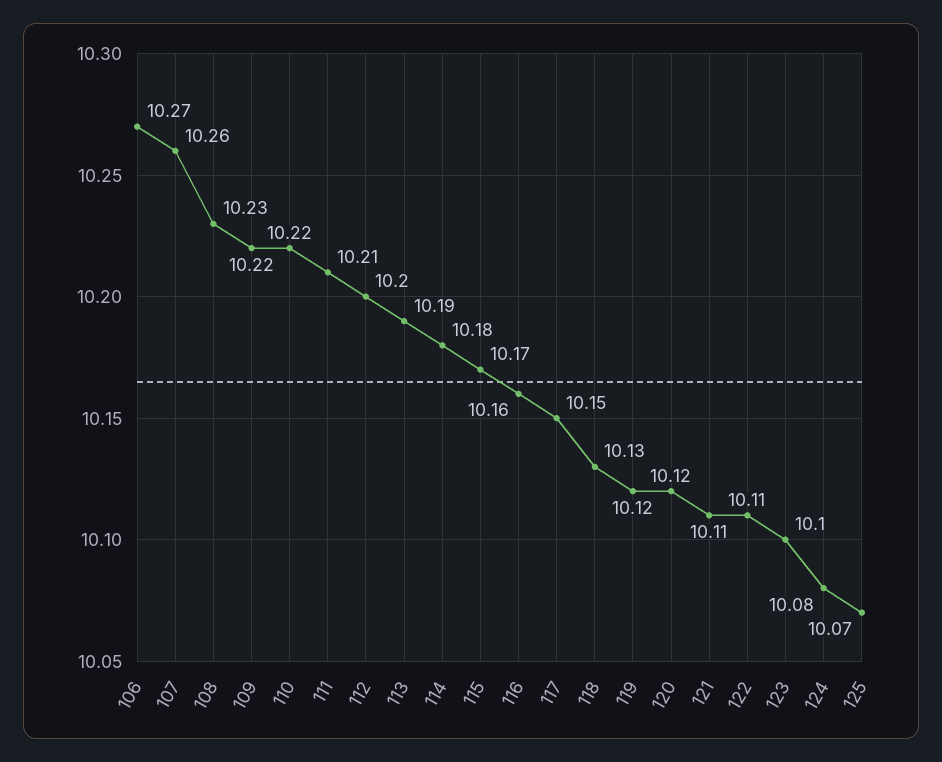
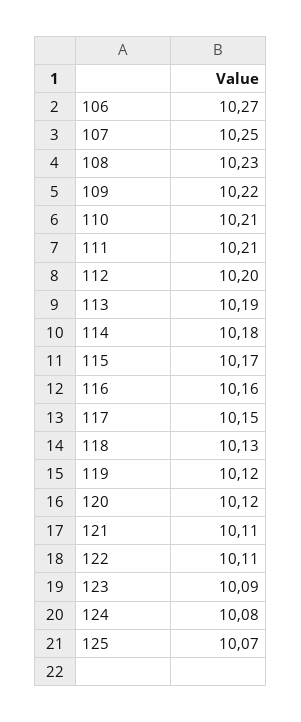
  {
    "106": 10.27,
-   "107": 10.26,
+   "107": 10.25,
    "108": 10.23,
    "109": 10.22,
-   "110": 10.22,
+   "110": 10.21,
    "111": 10.21,
    "112": 10.2,
    "113": 10.19,
    "114": 10.18,
    "115": 10.17,
    "116": 10.16,
    "117": 10.15,
    "118": 10.13,
    "119": 10.12,
    "120": 10.12,
    "121": 10.11,
    "122": 10.11,
-   "123": 10.1,
+   "123": 10.09,
    "124": 10.08,
    "125": 10.07
  }

